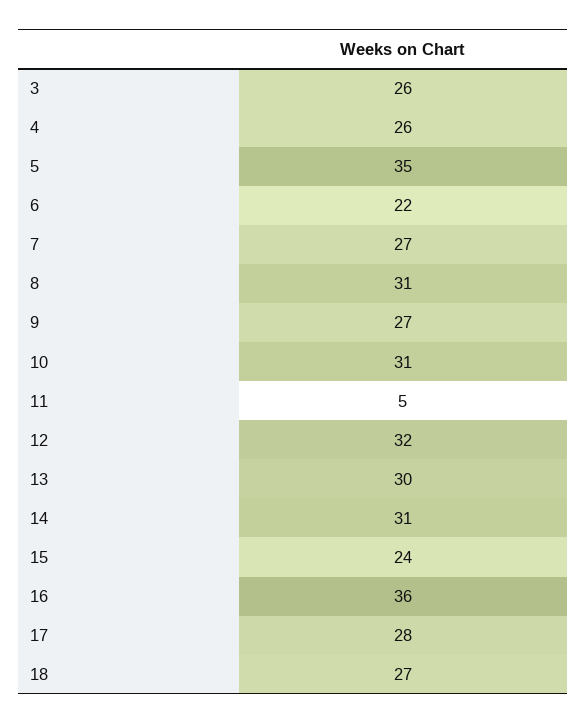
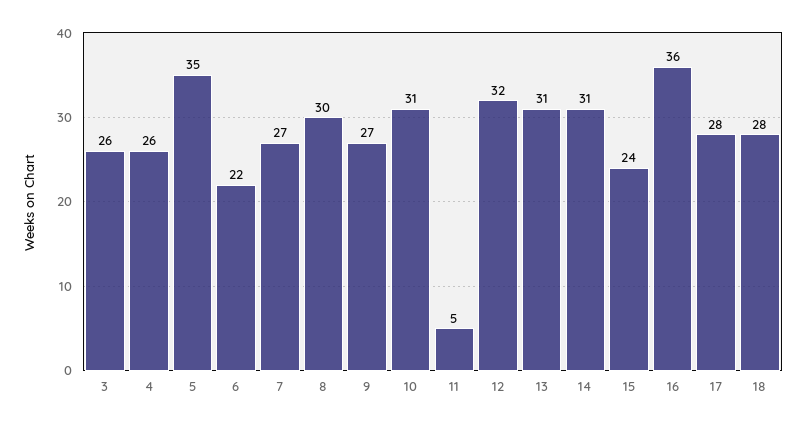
  {
    "3": 26,
    "4": 26,
    "5": 35,
    "6": 22,
    "7": 27,
-   "8": 31,
+   "8": 30,
    "9": 27,
    "10": 31,
    "11": 5,
    "12": 32,
-   "13": 30,
+   "13": 31,
    "14": 31,
    "15": 24,
    "16": 36,
    "17": 28,
-   "18": 27
+   "18": 28
  }

